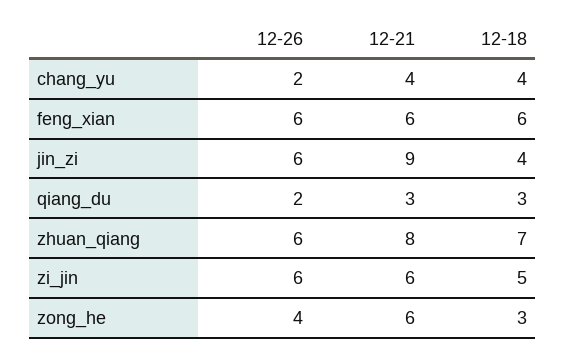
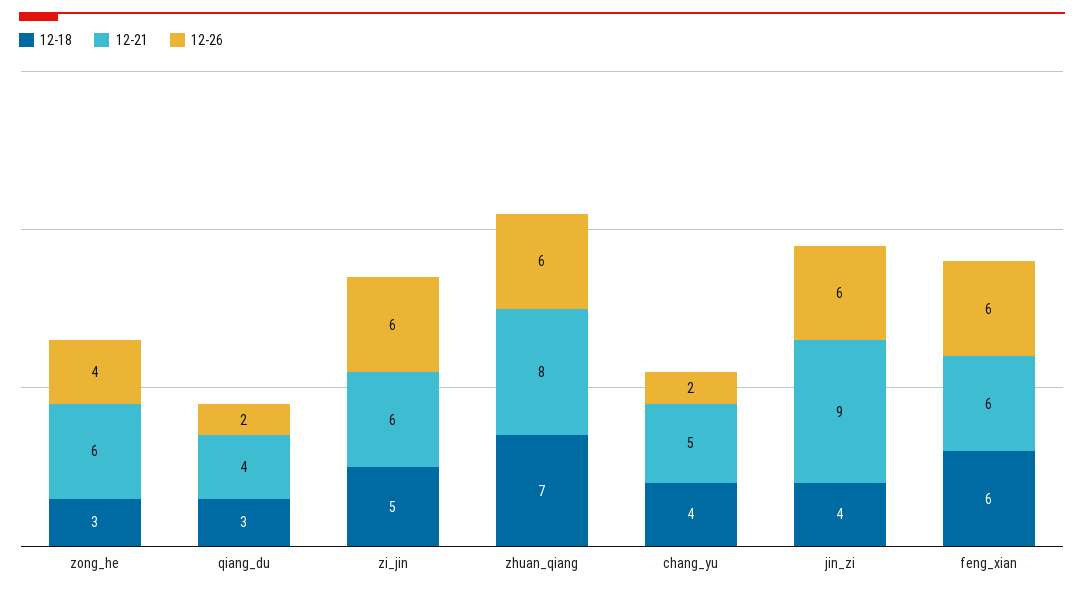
  {
    "12-26": {
      "chang_yu": 2,
      "feng_xian": 6,
      "jin_zi": 6,
      "qiang_du": 2,
      "zhuan_qiang": 6,
      "zi_jin": 6,
      "zong_he": 4
    },
    "12-21": {
-     "chang_yu": 4,
+     "chang_yu": 5,
      "feng_xian": 6,
      "jin_zi": 9,
-     "qiang_du": 3,
+     "qiang_du": 4,
      "zhuan_qiang": 8,
      "zi_jin": 6,
      "zong_he": 6
    },
    "12-18": {
      "chang_yu": 4,
      "feng_xian": 6,
      "jin_zi": 4,
      "qiang_du": 3,
      "zhuan_qiang": 7,
      "zi_jin": 5,
      "zong_he": 3
    }
  }

